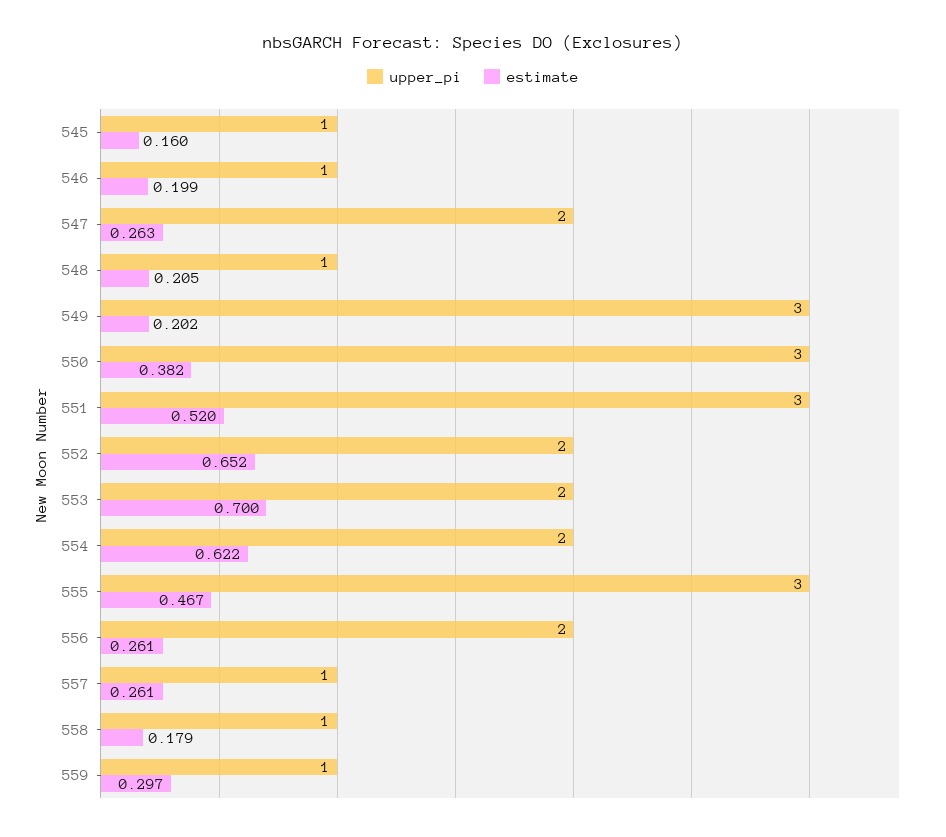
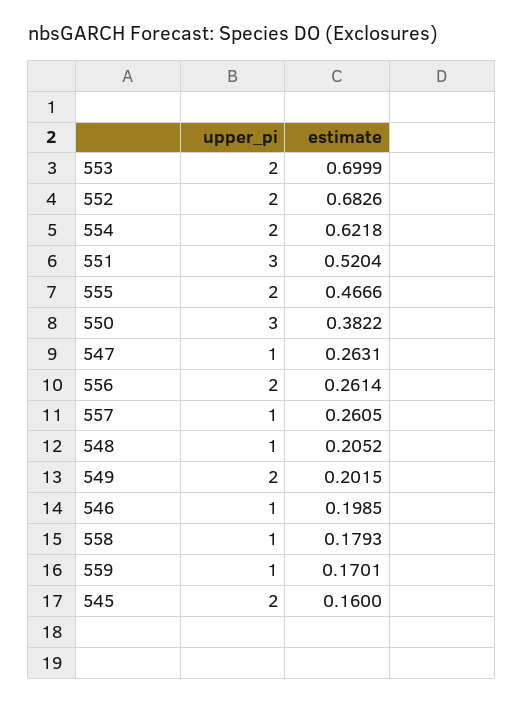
  {
    "upper_pi": {
-     "545": 1,
+     "545": 2,
      "546": 1,
-     "547": 2,
+     "547": 1,
      "548": 1,
-     "549": 3,
+     "549": 2,
      "550": 3,
      "551": 3,
      "552": 2,
      "553": 2,
      "554": 2,
-     "555": 3,
+     "555": 2,
      "556": 2,
      "557": 1,
      "558": 1,
      "559": 1
    },
    "estimate": {
      "545": 0.16,
      "546": 0.1985,
      "547": 0.2631,
      "548": 0.2052,
      "549": 0.2015,
      "550": 0.3822,
      "551": 0.5204,
-     "552": 0.652,
+     "552": 0.6826,
      "553": 0.6999,
      "554": 0.6218,
      "555": 0.4666,
      "556": 0.2614,
      "557": 0.2605,
      "558": 0.1793,
-     "559": 0.297
+     "559": 0.1701
    }
  }

